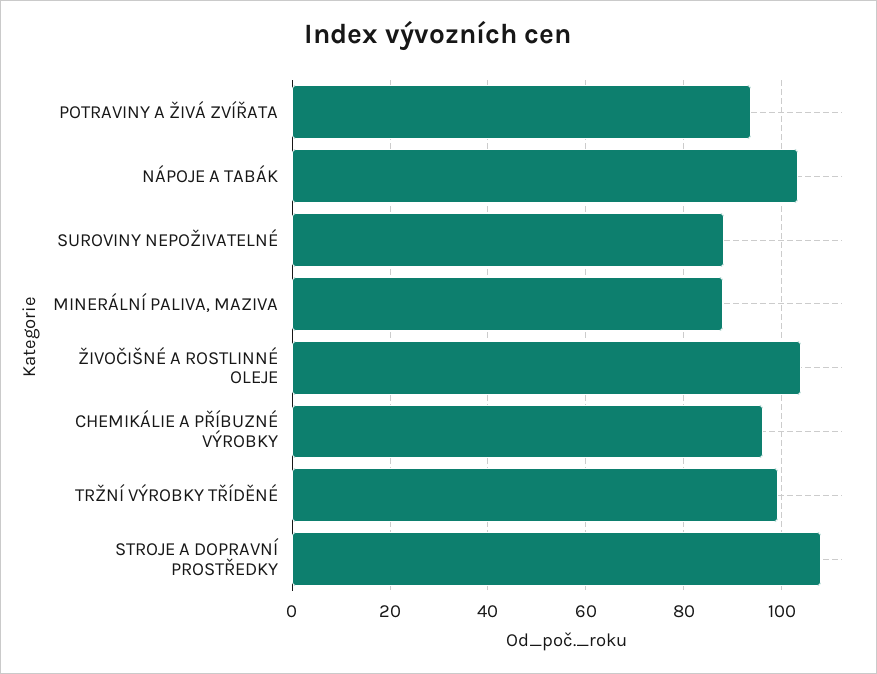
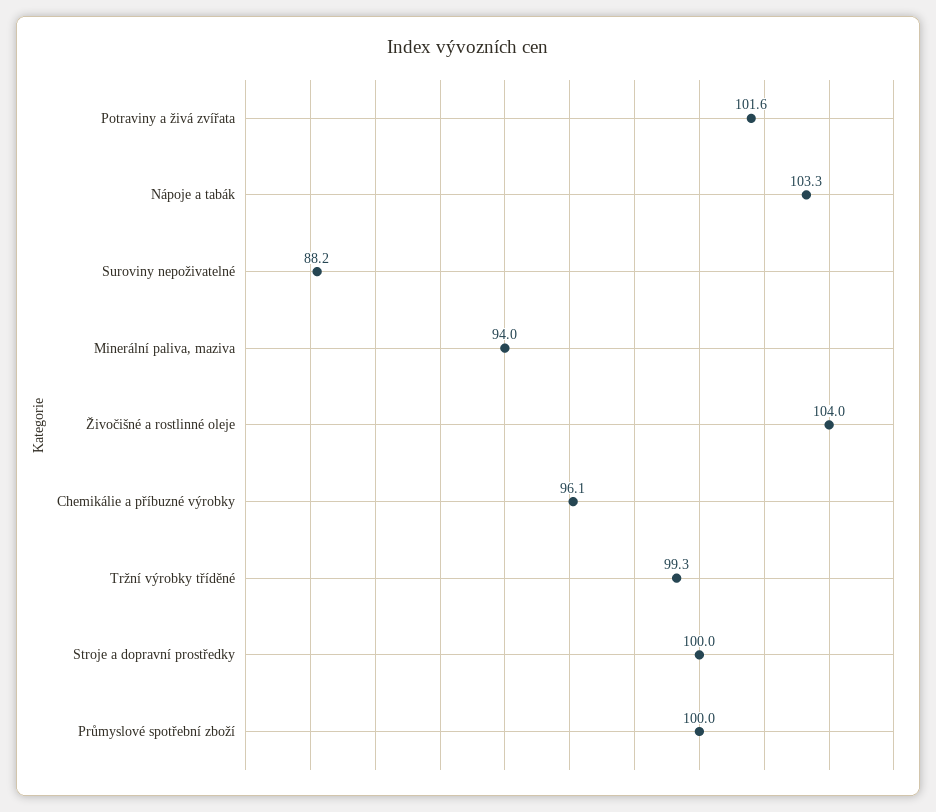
  {
-   "POTRAVINY A ŽIVÁ ZVÍŘATA": 94,
+   "POTRAVINY A ŽIVÁ ZVÍŘATA": 101.6,
    "NÁPOJE A TABÁK": 103.3,
    "SUROVINY NEPOŽIVATELNÉ": 88.2,
-   "MINERÁLNÍ PALIVA, MAZIVA": 88,
+   "MINERÁLNÍ PALIVA, MAZIVA": 94,
    "ŽIVOČIŠNÉ A ROSTLINNÉ OLEJE": 104,
    "CHEMIKÁLIE A PŘÍBUZNÉ VÝROBKY": 96.1,
    "TRŽNÍ VÝROBKY TŘÍDĚNÉ": 99.3,
-   "STROJE A DOPRAVNÍ PROSTŘEDKY": 108
+   "STROJE A DOPRAVNÍ PROSTŘEDKY": 100,
+   "Průmyslové spotřební zboží": 100
  }

